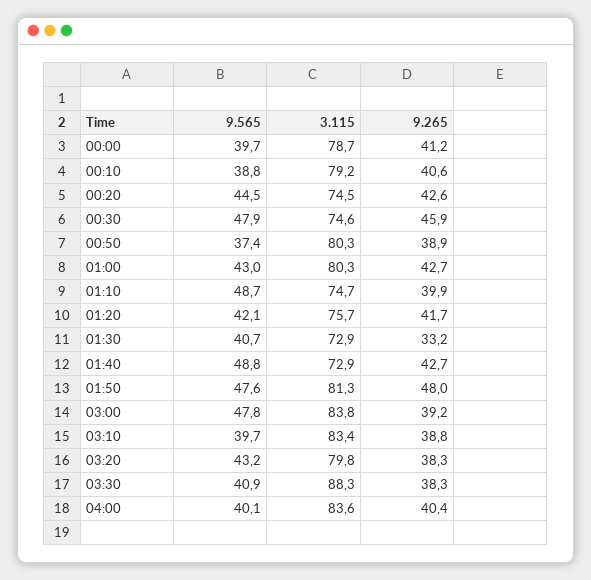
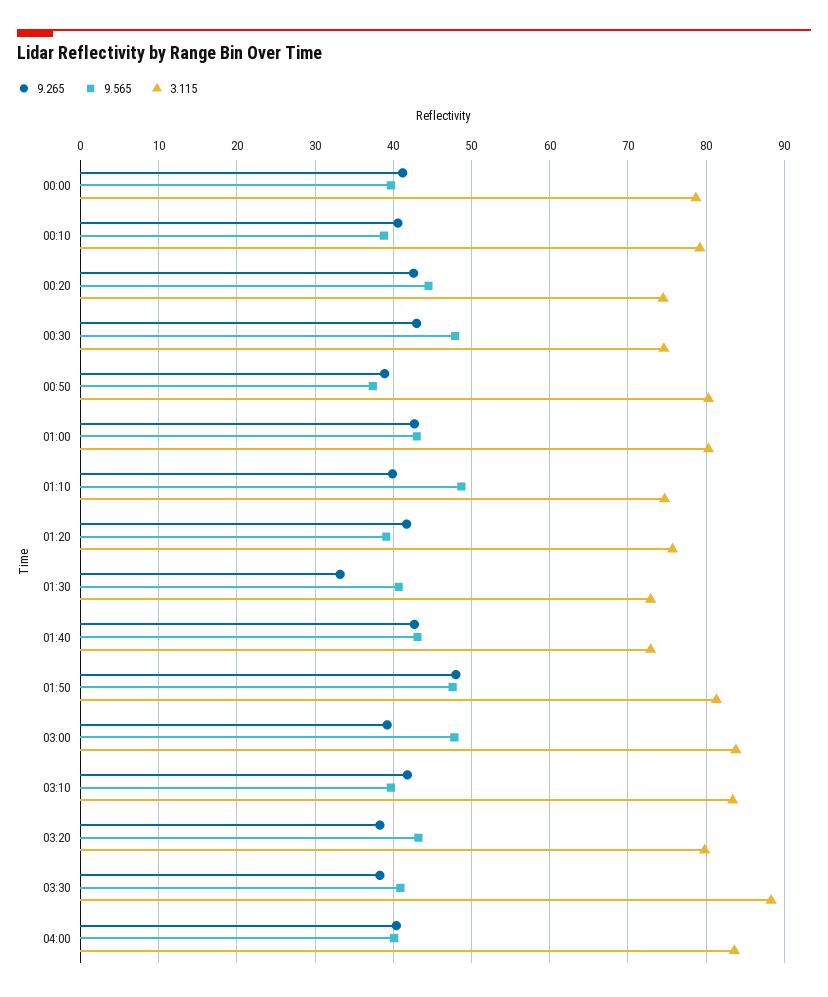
  {
    "9.565": {
      "00:00": 39.7,
      "00:10": 38.8,
      "00:20": 44.5,
      "00:30": 47.9,
      "00:50": 37.4,
      "01:00": 43,
      "01:10": 48.7,
-     "01:20": 42.1,
+     "01:20": 39,
      "01:30": 40.7,
-     "01:40": 48.8,
+     "01:40": 43,
      "01:50": 47.6,
      "03:00": 47.8,
      "03:10": 39.7,
      "03:20": 43.2,
      "03:30": 40.9,
      "04:00": 40.1
    },
    "3.115": {
      "00:00": 78.7,
      "00:10": 79.2,
      "00:20": 74.5,
      "00:30": 74.6,
      "00:50": 80.3,
      "01:00": 80.3,
      "01:10": 74.7,
      "01:20": 75.7,
      "01:30": 72.9,
      "01:40": 72.9,
      "01:50": 81.3,
      "03:00": 83.8,
      "03:10": 83.4,
      "03:20": 79.8,
      "03:30": 88.3,
      "04:00": 83.6
    },
    "9.265": {
      "00:00": 41.2,
      "00:10": 40.6,
      "00:20": 42.6,
-     "00:30": 45.9,
+     "00:30": 43,
      "00:50": 38.9,
      "01:00": 42.7,
      "01:10": 39.9,
      "01:20": 41.7,
      "01:30": 33.2,
      "01:40": 42.7,
      "01:50": 48,
      "03:00": 39.2,
-     "03:10": 38.8,
+     "03:10": 42,
      "03:20": 38.3,
      "03:30": 38.3,
      "04:00": 40.4
    }
  }

